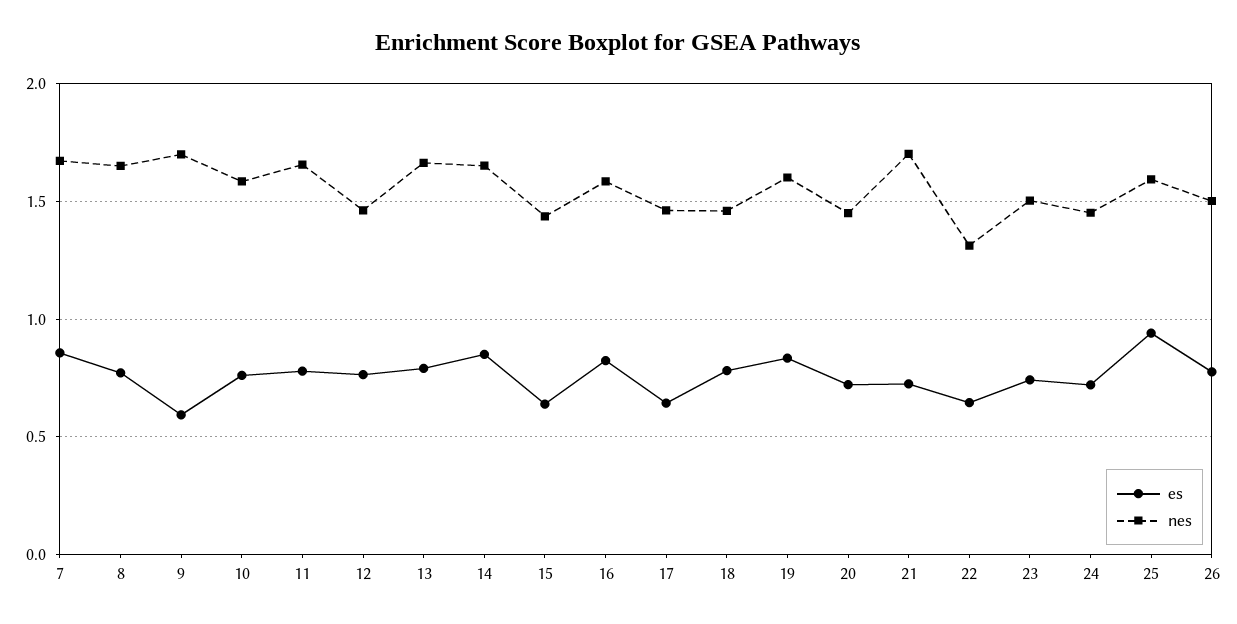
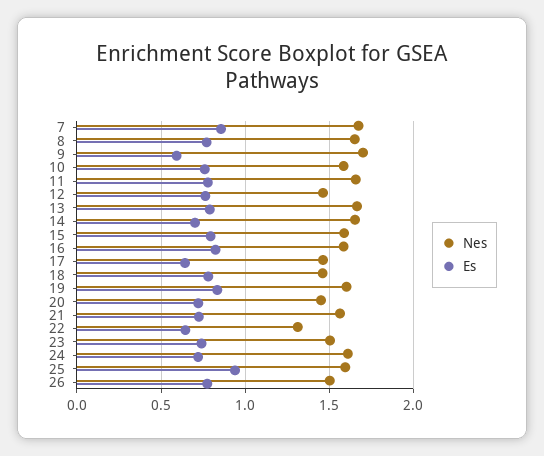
  {
    "es": {
      "7": 0.85,
      "8": 0.75,
      "9": 0.6,
      "10": 0.75,
      "11": 0.8,
      "12": 0.75,
      "13": 0.8,
-     "14": 0.85,
+     "14": 0.7,
-     "15": 0.65,
+     "15": 0.8,
      "16": 0.8,
      "17": 0.65,
      "18": 0.8,
      "19": 0.85,
      "20": 0.7,
      "21": 0.7,
      "22": 0.65,
      "23": 0.75,
      "24": 0.7,
      "25": 0.95,
      "26": 0.8
    },
    "nes": {
      "7": 1.65,
      "8": 1.65,
      "9": 1.7,
      "10": 1.6,
      "11": 1.65,
      "12": 1.45,
      "13": 1.65,
      "14": 1.65,
-     "15": 1.45,
+     "15": 1.6,
      "16": 1.6,
      "17": 1.45,
      "18": 1.45,
      "19": 1.6,
      "20": 1.45,
-     "21": 1.7,
+     "21": 1.55,
      "22": 1.3,
      "23": 1.5,
-     "24": 1.45,
+     "24": 1.6,
      "25": 1.6,
      "26": 1.5
    }
  }

